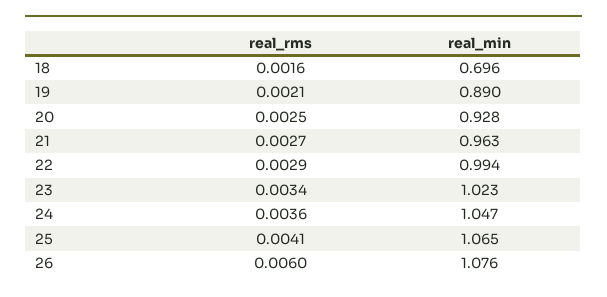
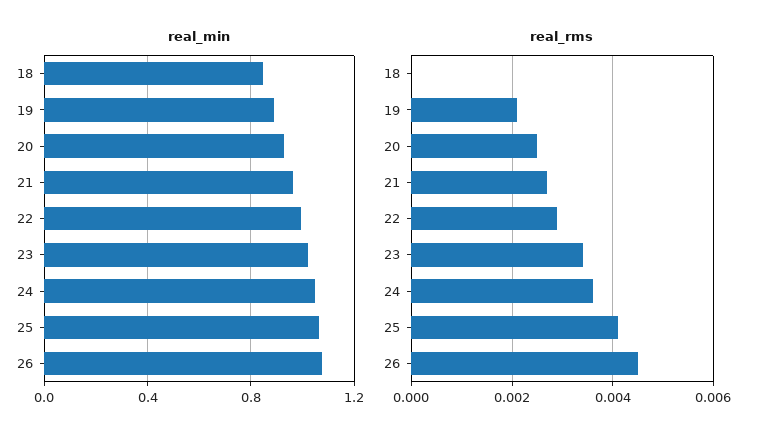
  {
    "real_rms": {
-     "18": 0.0016,
+     "18": 0,
      "19": 0.0021,
      "20": 0.0025,
      "21": 0.0027,
      "22": 0.0029,
      "23": 0.0034,
      "24": 0.0036,
      "25": 0.0041,
-     "26": 0.006
+     "26": 0.0045
    },
    "real_min": {
-     "18": 0.696,
+     "18": 0.85,
      "19": 0.89,
      "20": 0.928,
      "21": 0.963,
      "22": 0.994,
      "23": 1.023,
      "24": 1.047,
      "25": 1.065,
      "26": 1.076
    }
  }

